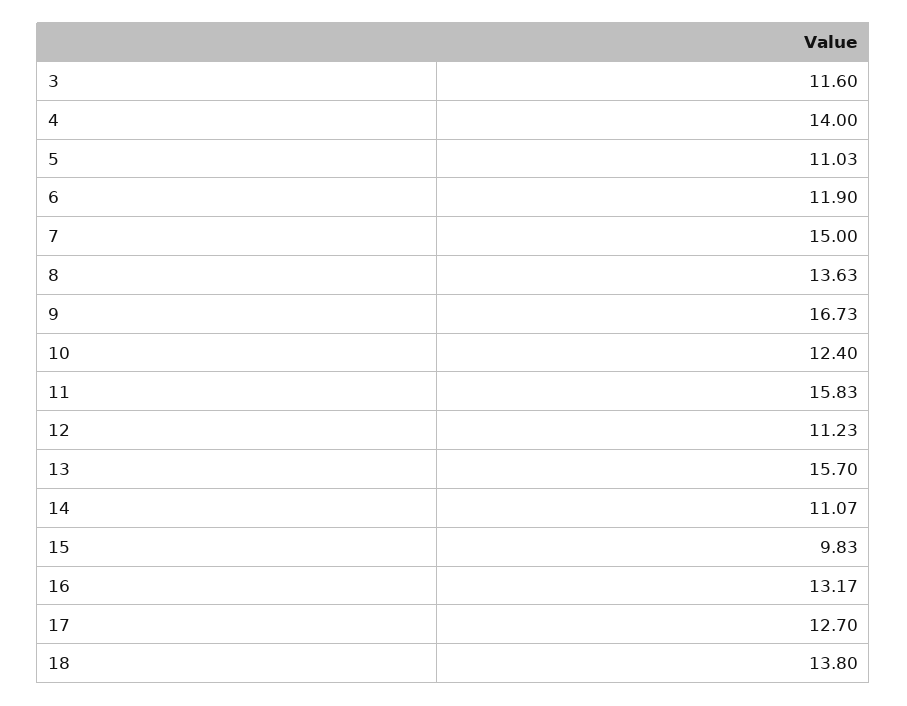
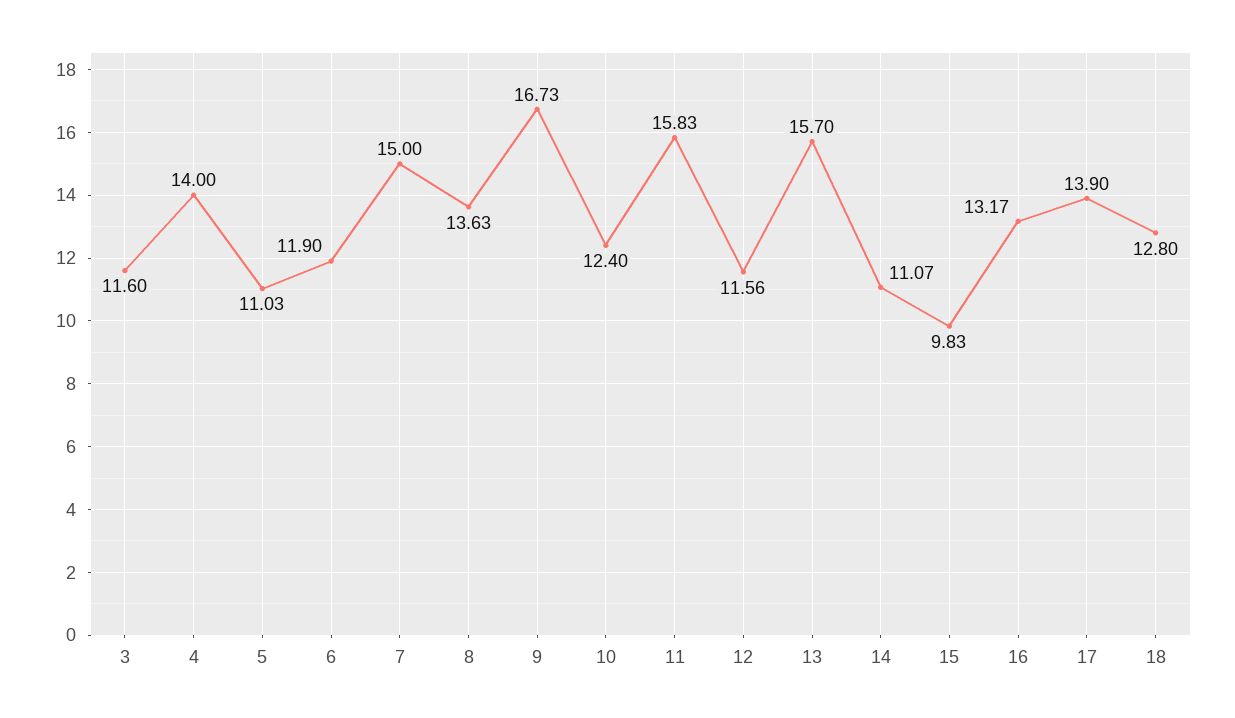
  {
    "3": 11.6,
    "4": 14,
    "5": 11.03,
    "6": 11.9,
    "7": 15,
    "8": 13.63,
    "9": 16.73,
    "10": 12.4,
    "11": 15.83,
-   "12": 11.23,
+   "12": 11.56,
    "13": 15.7,
    "14": 11.07,
    "15": 9.83,
    "16": 13.17,
-   "17": 12.7,
+   "17": 13.9,
-   "18": 13.8
+   "18": 12.8
  }

